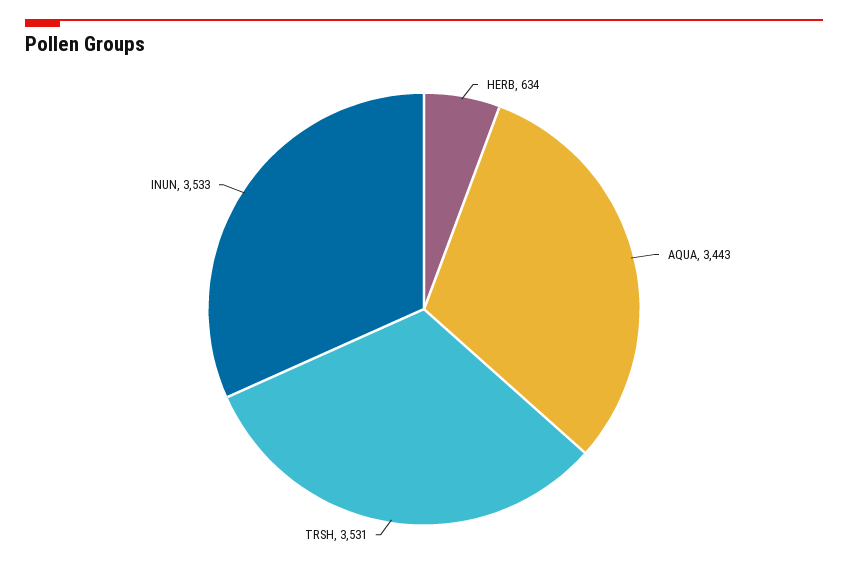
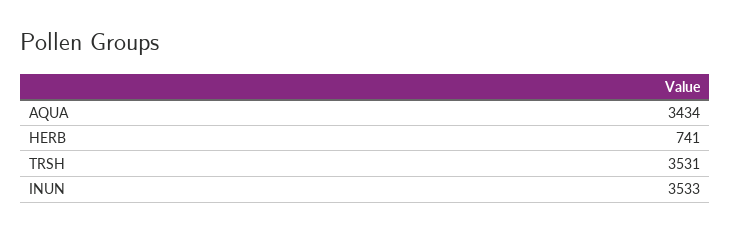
  {
-   "HERB": 634,
+   "HERB": 741,
-   "AQUA": 3443,
+   "AQUA": 3434,
    "TRSH": 3531,
    "INUN": 3533
  }

